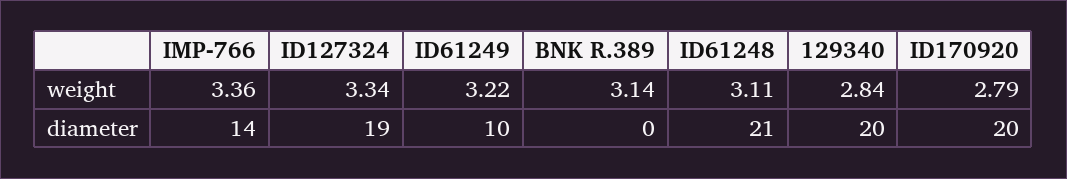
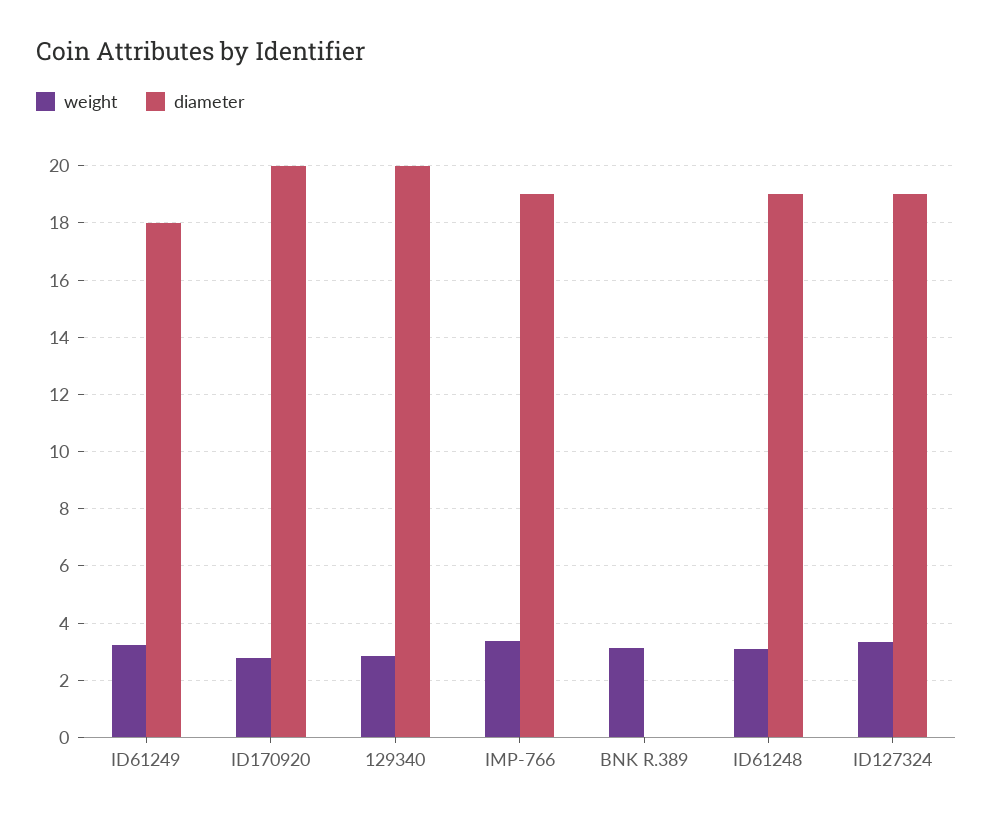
  {
    "weight": {
      "IMP-766": 3.36,
      "ID127324": 3.34,
      "ID61249": 3.22,
      "BNK R.389": 3.14,
      "ID61248": 3.11,
      "129340": 2.84,
      "ID170920": 2.79
    },
    "diameter": {
-     "IMP-766": 14,
+     "IMP-766": 19,
      "ID127324": 19,
-     "ID61249": 10,
+     "ID61249": 18,
      "BNK R.389": 0,
-     "ID61248": 21,
+     "ID61248": 19,
      "129340": 20,
      "ID170920": 20
    }
  }

